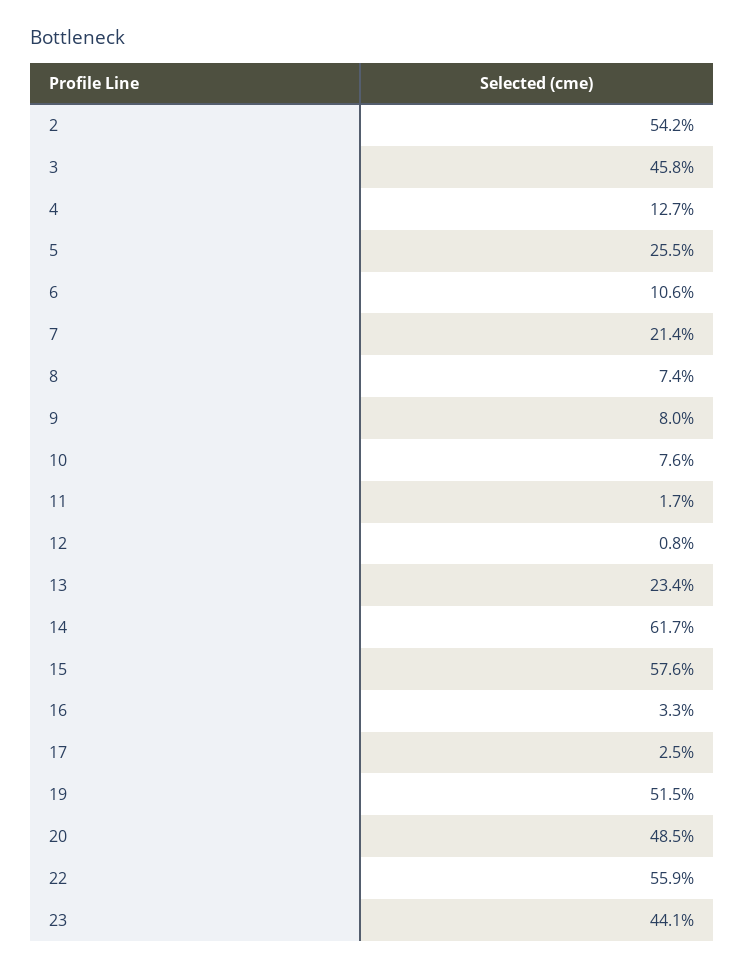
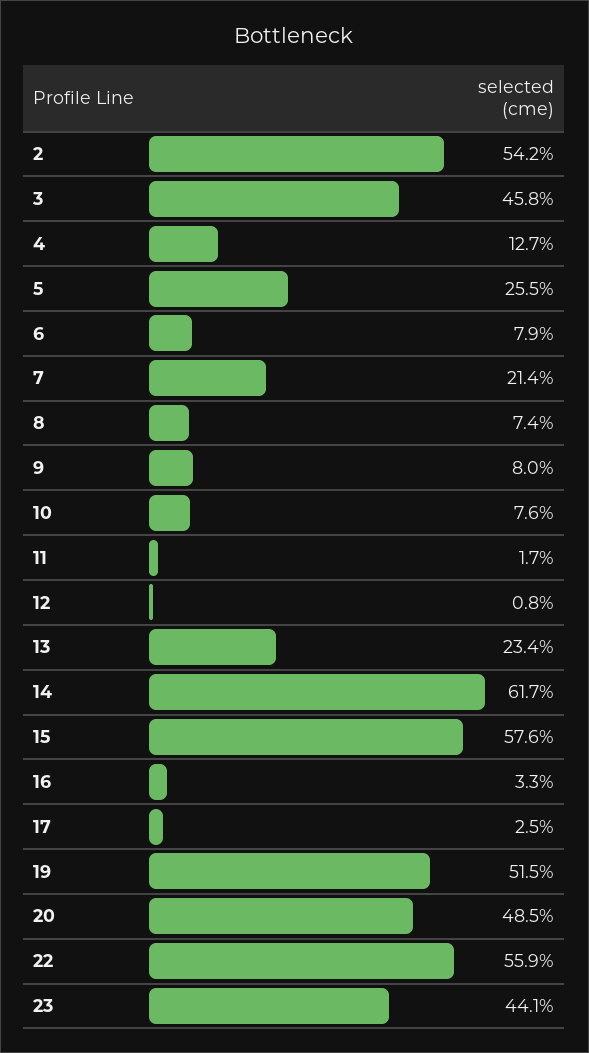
  {
    "2": 54.2,
    "3": 45.8,
    "4": 12.7,
    "5": 25.5,
-   "6": 10.6,
+   "6": 7.9,
    "7": 21.4,
    "8": 7.4,
    "9": 8,
    "10": 7.6,
    "11": 1.7,
    "12": 0.8,
    "13": 23.4,
    "14": 61.7,
    "15": 57.6,
    "16": 3.3,
    "17": 2.5,
    "19": 51.5,
    "20": 48.5,
    "22": 55.9,
    "23": 44.1
  }

